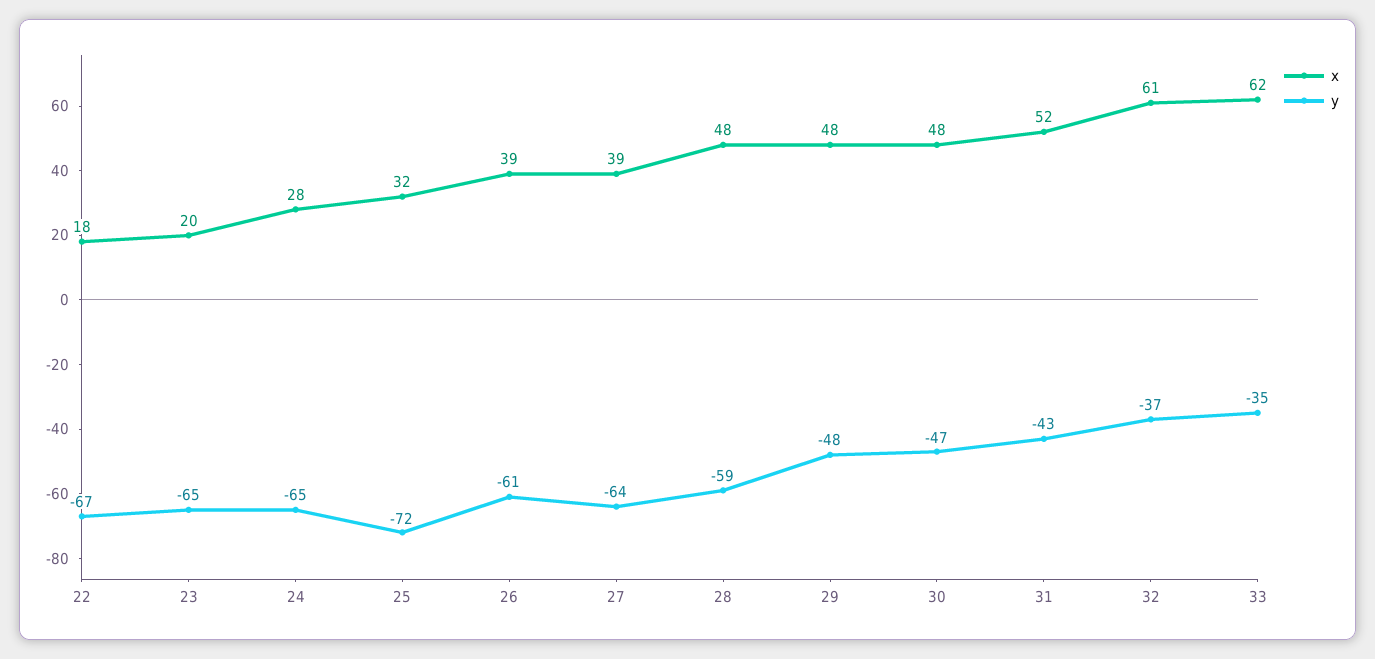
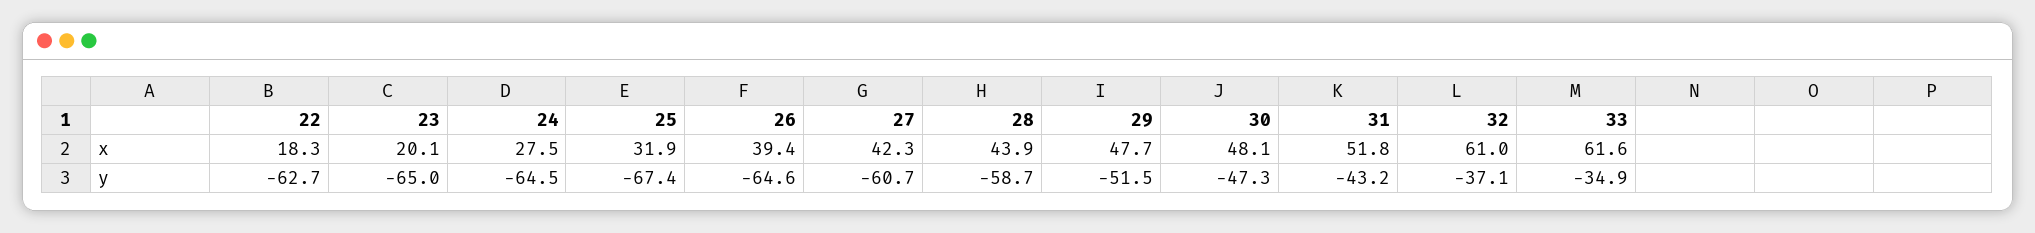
  {
    "x": {
      "22": 18.3,
      "23": 20.1,
      "24": 27.5,
      "25": 31.9,
      "26": 39.4,
-     "27": 39,
+     "27": 42.3,
-     "28": 48,
+     "28": 43.9,
      "29": 47.7,
      "30": 48.1,
      "31": 51.8,
      "32": 61,
      "33": 61.6
    },
    "y": {
-     "22": -67,
+     "22": -62.7,
      "23": -65,
      "24": -64.5,
-     "25": -72,
+     "25": -67.4,
-     "26": -61,
+     "26": -64.6,
-     "27": -64,
+     "27": -60.7,
      "28": -58.7,
-     "29": -48,
+     "29": -51.5,
      "30": -47.3,
      "31": -43.2,
      "32": -37.1,
      "33": -34.9
    }
  }

